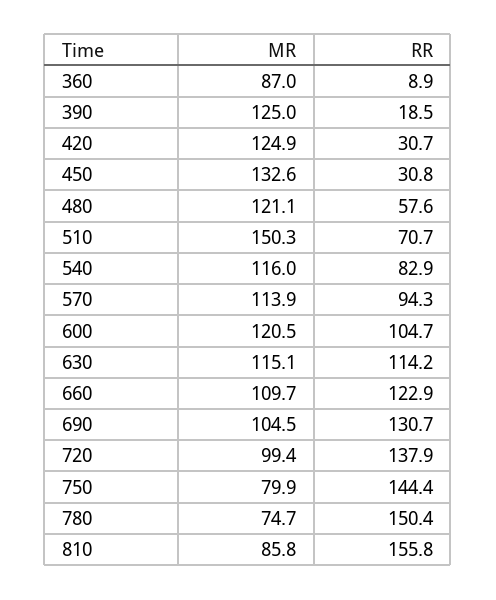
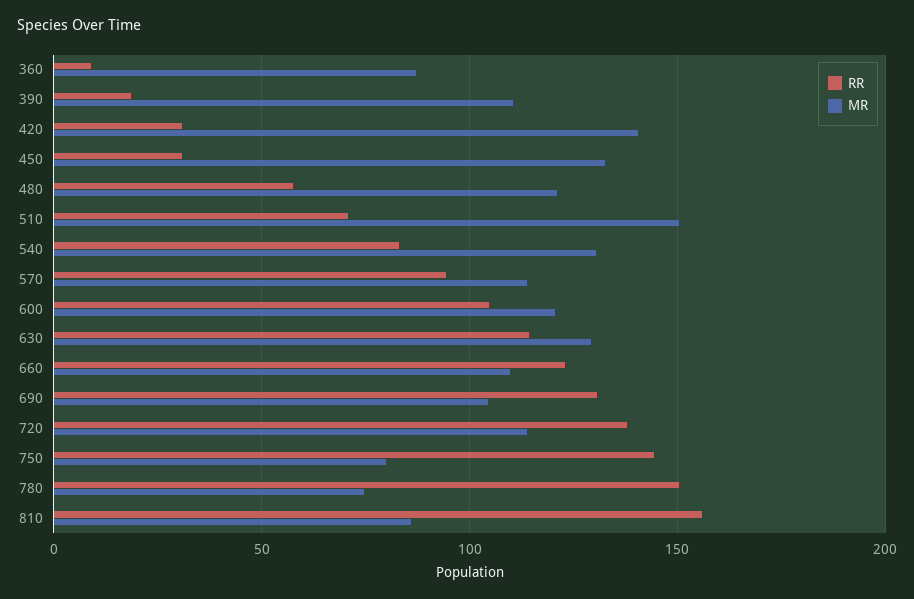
  {
    "MR": {
      "360": 87,
-     "390": 125,
+     "390": 110,
-     "420": 124.9,
+     "420": 140,
      "450": 132.6,
      "480": 121.1,
      "510": 150.3,
-     "540": 116,
+     "540": 130,
      "570": 113.9,
      "600": 120.5,
-     "630": 115.1,
+     "630": 130,
      "660": 109.7,
      "690": 104.5,
-     "720": 99.4,
+     "720": 115,
      "750": 79.9,
      "780": 74.7,
      "810": 85.8
    },
    "RR": {
      "360": 8.9,
      "390": 18.5,
      "420": 30.7,
      "450": 30.8,
      "480": 57.6,
      "510": 70.7,
      "540": 82.9,
      "570": 94.3,
      "600": 104.7,
      "630": 114.2,
      "660": 122.9,
      "690": 130.7,
      "720": 137.9,
      "750": 144.4,
      "780": 150.4,
      "810": 155.8
    }
  }

